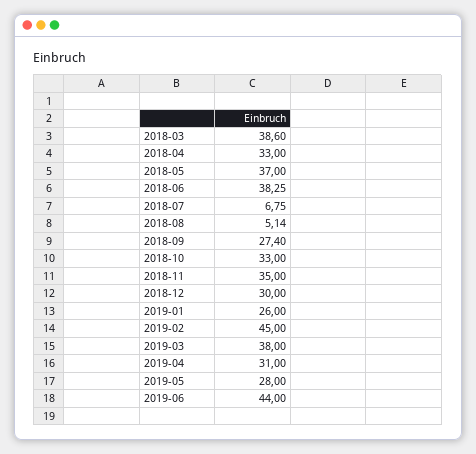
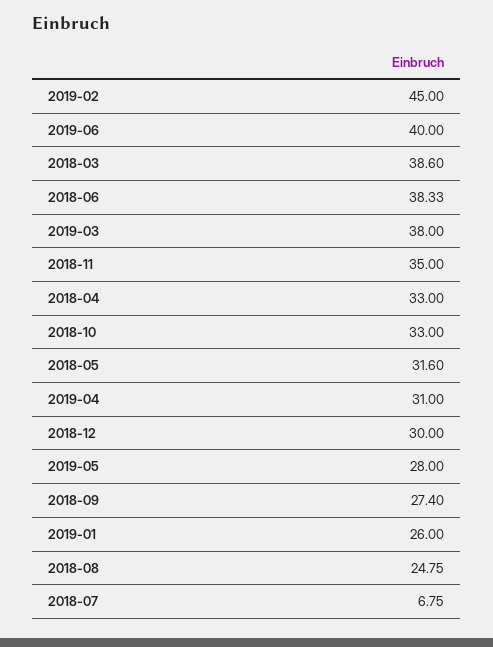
  {
    "2018-03": 38.6,
    "2018-04": 33,
-   "2018-05": 37,
+   "2018-05": 31.6,
-   "2018-06": 38.25,
+   "2018-06": 38.33,
    "2018-07": 6.75,
-   "2018-08": 5.14,
+   "2018-08": 24.75,
    "2018-09": 27.4,
    "2018-10": 33,
    "2018-11": 35,
    "2018-12": 30,
    "2019-01": 26,
    "2019-02": 45,
    "2019-03": 38,
    "2019-04": 31,
    "2019-05": 28,
-   "2019-06": 44
+   "2019-06": 40
  }

